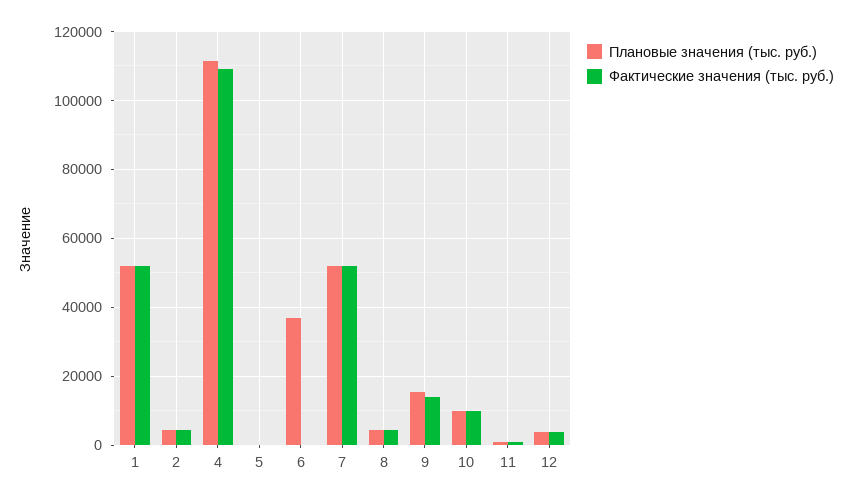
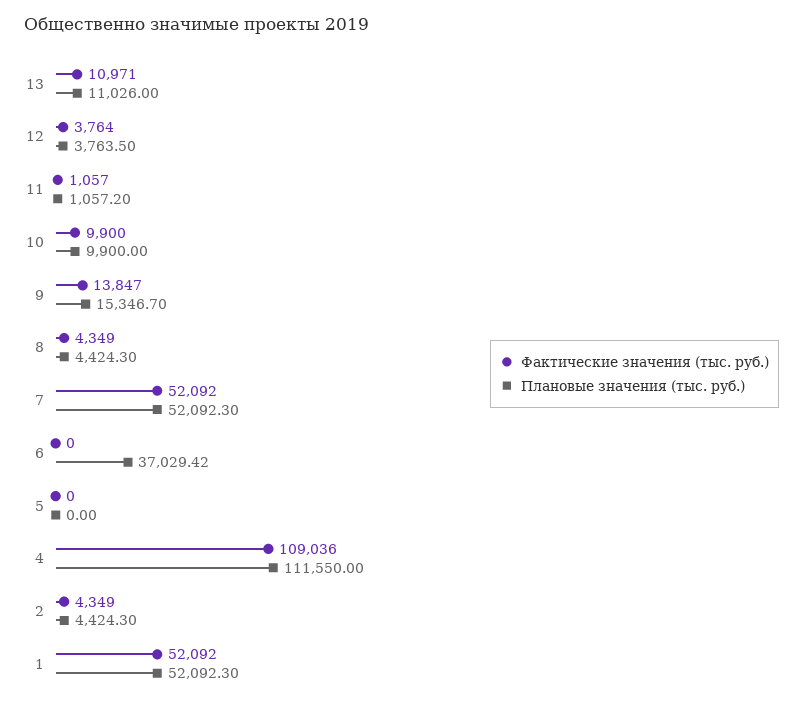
  {
    "Плановые значения (тыс. руб.)": {
      "1": 52092.3,
      "2": 4424.3,
      "4": 111550,
      "5": 0,
      "6": 37029.42,
      "7": 52092.3,
      "8": 4424.3,
      "9": 15346.7,
      "10": 9900,
      "11": 1057.2,
-     "12": 3763.5
+     "12": 3763.5,
+     "13": 11026
    },
    "Фактические значения (тыс. руб.)": {
      "1": 52092,
      "2": 4349,
      "4": 109036,
      "5": 0,
      "6": 0,
      "7": 52092,
      "8": 4349,
      "9": 13847,
      "10": 9900,
      "11": 1057,
-     "12": 3764
+     "12": 3764,
+     "13": 10971
    }
  }

